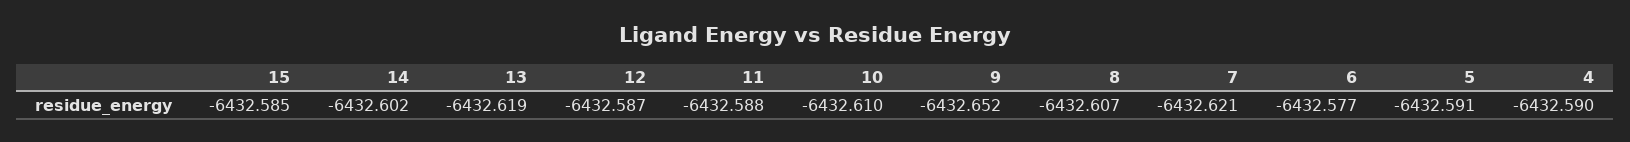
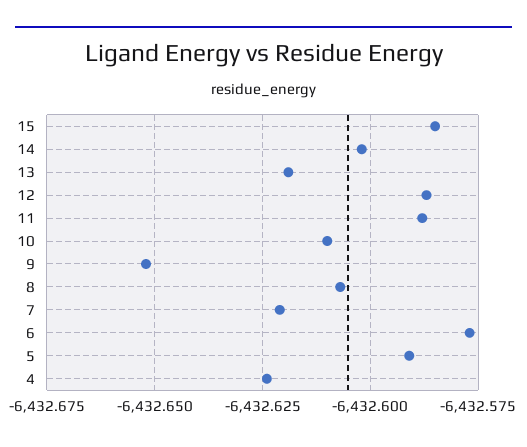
  {
    "15": -6432.585,
    "14": -6432.602,
    "13": -6432.619,
    "12": -6432.587,
    "11": -6432.588,
    "10": -6432.61,
    "9": -6432.652,
    "8": -6432.607,
    "7": -6432.621,
    "6": -6432.577,
    "5": -6432.591,
-   "4": -6432.59
+   "4": -6432.625
  }

